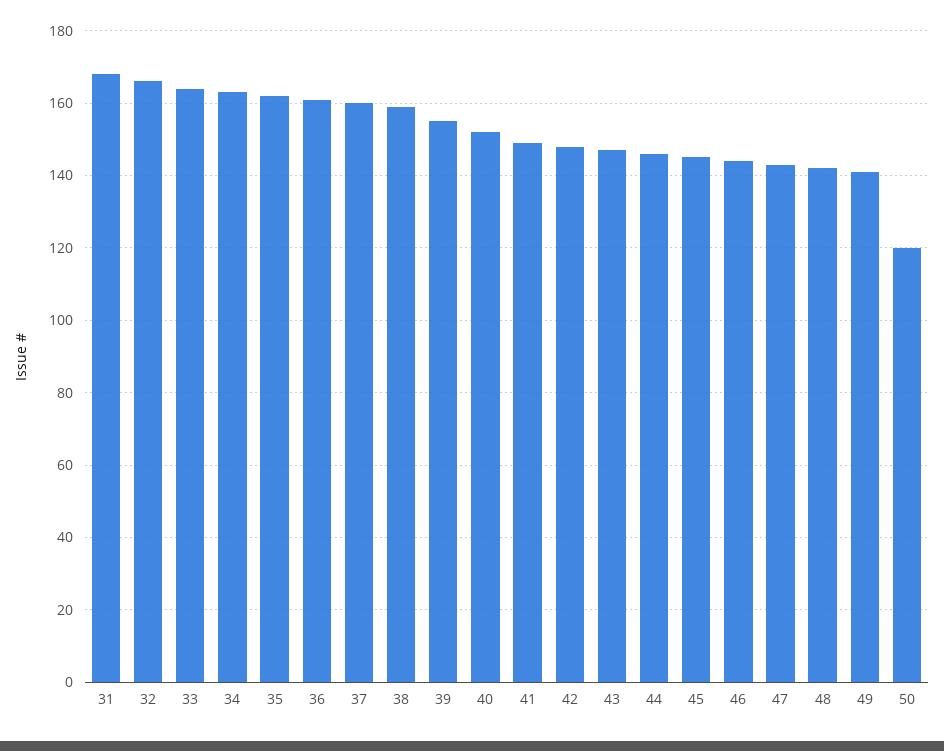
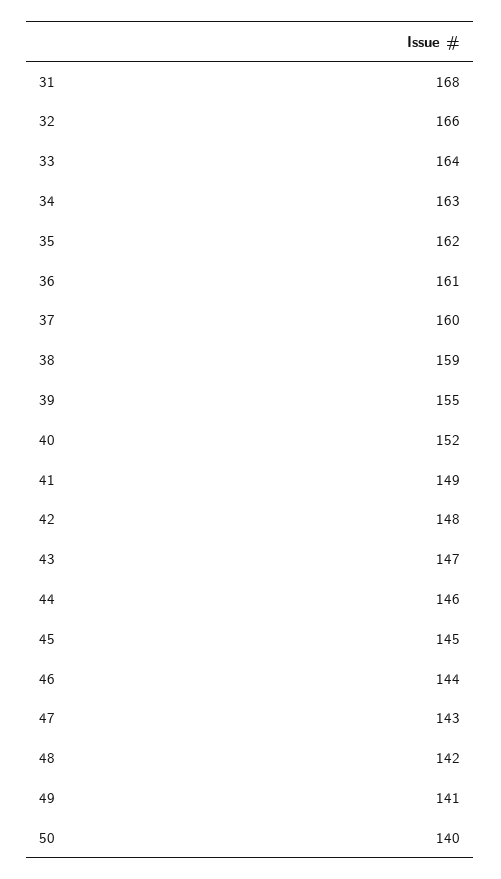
  {
    "31": 168,
    "32": 166,
    "33": 164,
    "34": 163,
    "35": 162,
    "36": 161,
    "37": 160,
    "38": 159,
    "39": 155,
    "40": 152,
    "41": 149,
    "42": 148,
    "43": 147,
    "44": 146,
    "45": 145,
    "46": 144,
    "47": 143,
    "48": 142,
    "49": 141,
-   "50": 120
+   "50": 140
  }

